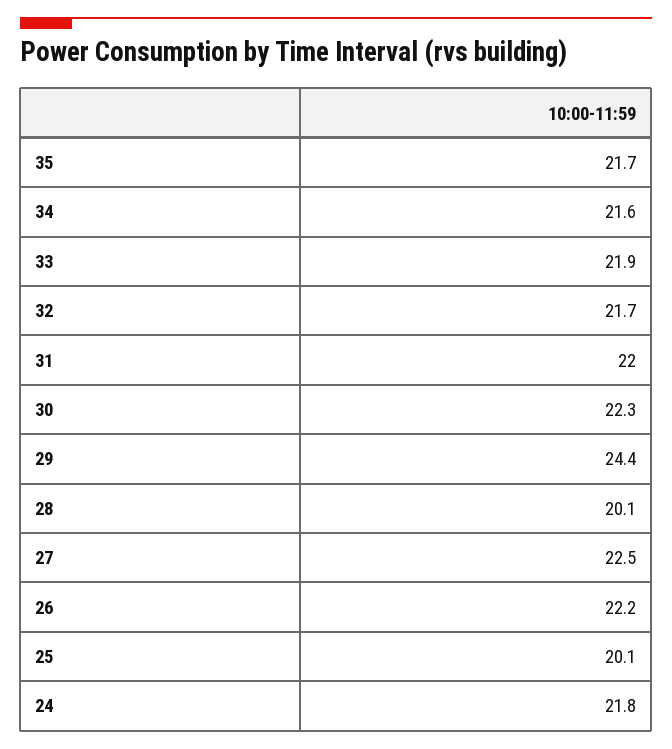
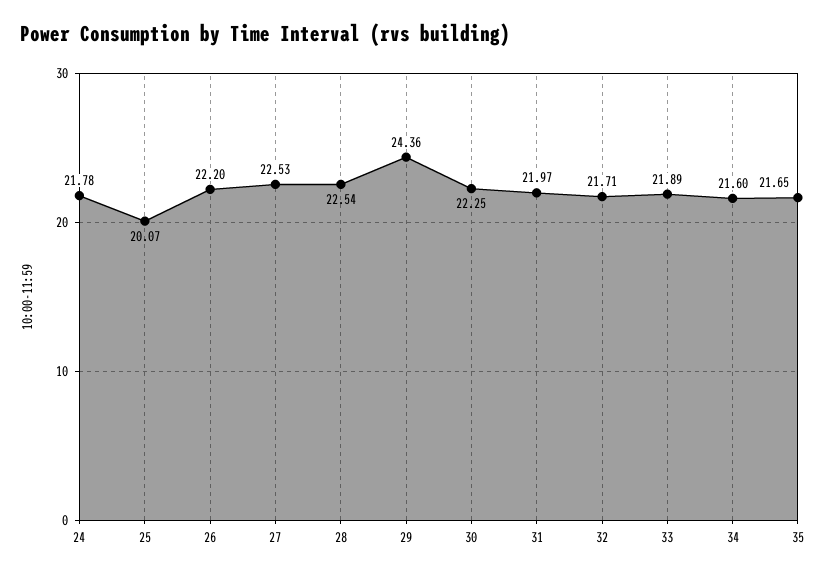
  {
    "35": 21.65,
    "34": 21.6,
    "33": 21.89,
    "32": 21.71,
    "31": 21.97,
    "30": 22.25,
    "29": 24.36,
-   "28": 20.1,
+   "28": 22.54,
    "27": 22.53,
    "26": 22.2,
    "25": 20.07,
    "24": 21.78
  }

